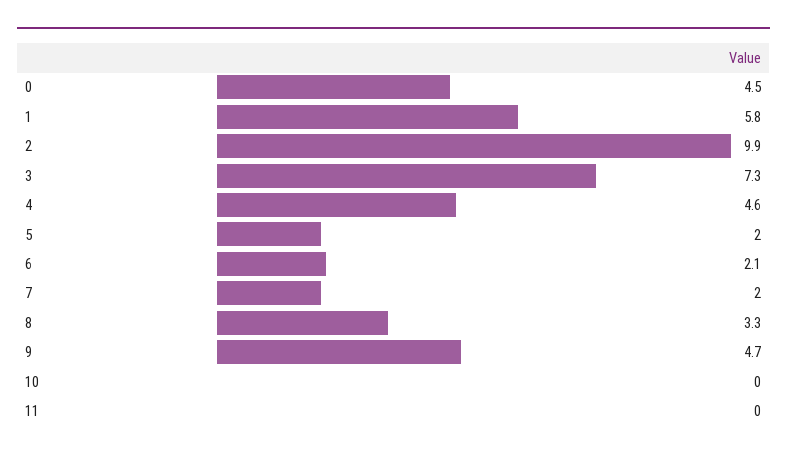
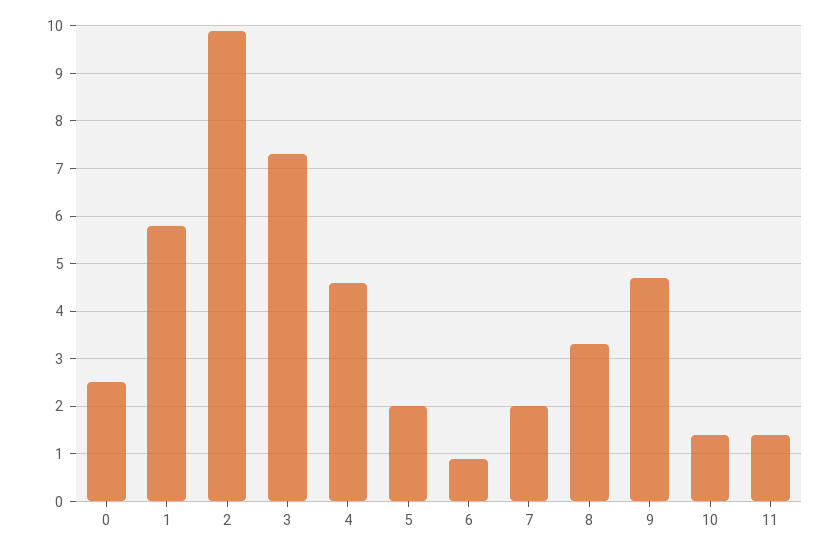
  {
-   "0": 4.5,
+   "0": 2.5,
    "1": 5.8,
    "2": 9.9,
    "3": 7.3,
    "4": 4.6,
    "5": 2,
-   "6": 2.1,
+   "6": 1,
    "7": 2,
    "8": 3.3,
    "9": 4.7,
-   "10": 0,
+   "10": 1.5,
-   "11": 0
+   "11": 1.5
  }

